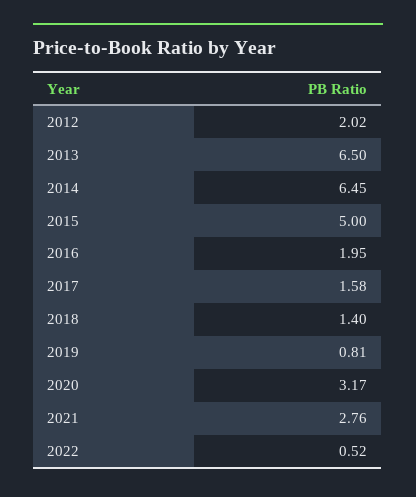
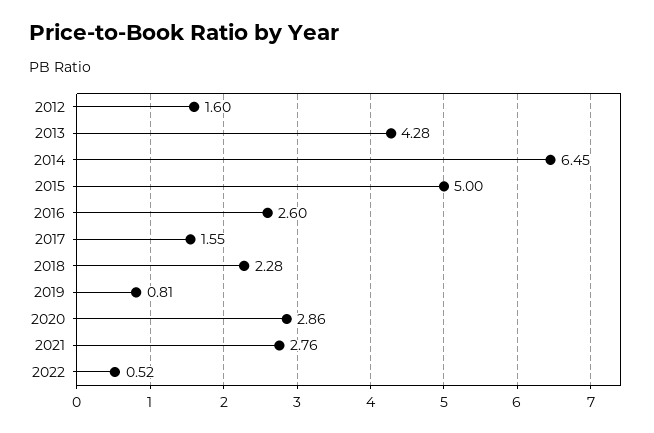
  {
-   "2012": 2.02,
+   "2012": 1.6,
-   "2013": 6.5,
+   "2013": 4.28,
    "2014": 6.45,
    "2015": 5,
-   "2016": 1.95,
+   "2016": 2.6,
-   "2017": 1.58,
+   "2017": 1.55,
-   "2018": 1.4,
+   "2018": 2.28,
    "2019": 0.81,
-   "2020": 3.17,
+   "2020": 2.86,
    "2021": 2.76,
    "2022": 0.52
  }

